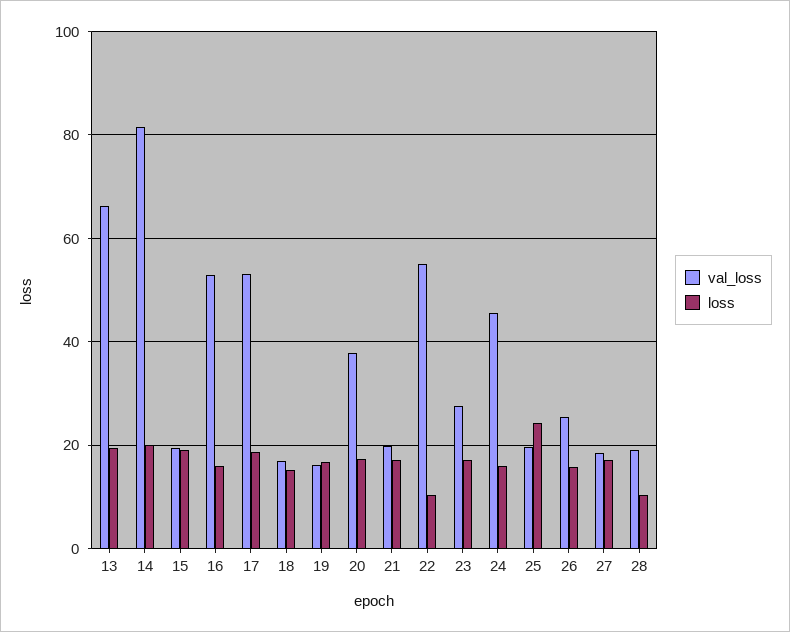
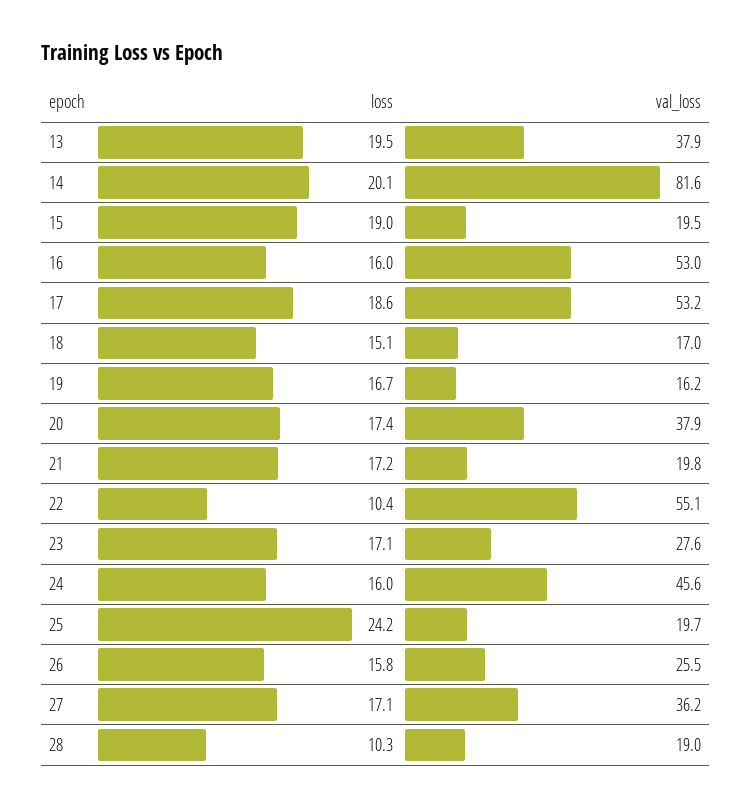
  {
    "val_loss": {
-     "13": 66,
+     "13": 37.9,
      "14": 81.6,
      "15": 19.5,
      "16": 53,
      "17": 53.2,
      "18": 17,
      "19": 16.2,
      "20": 37.9,
      "21": 19.8,
      "22": 55.1,
      "23": 27.6,
      "24": 45.6,
      "25": 19.7,
      "26": 25.5,
-     "27": 18,
+     "27": 36.2,
      "28": 19
    },
    "loss": {
      "13": 19.5,
      "14": 20.1,
      "15": 19,
      "16": 16,
      "17": 18.6,
      "18": 15.1,
      "19": 16.7,
      "20": 17.4,
      "21": 17.2,
      "22": 10.4,
      "23": 17.1,
      "24": 16,
      "25": 24.2,
      "26": 15.8,
      "27": 17.1,
      "28": 10.3
    }
  }

